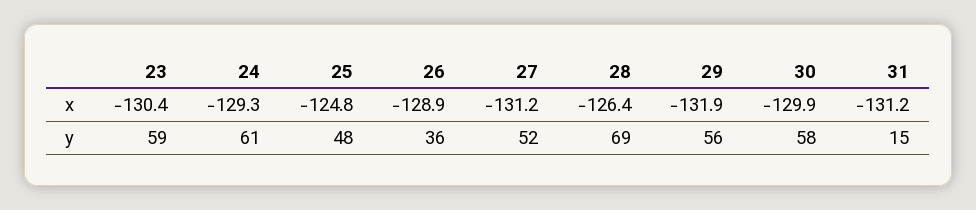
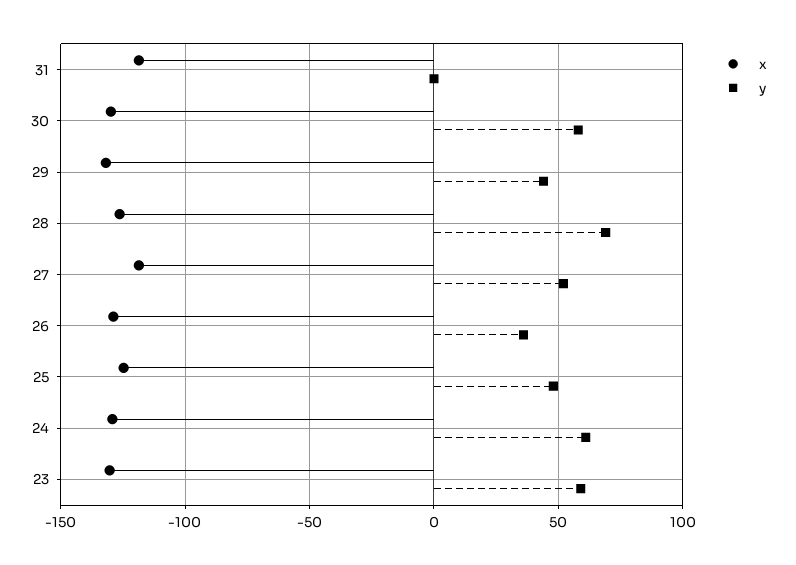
  {
    "x": {
      "23": -130.4,
      "24": -129.3,
      "25": -124.8,
      "26": -128.9,
-     "27": -131.2,
+     "27": -120,
      "28": -126.4,
      "29": -131.9,
      "30": -129.9,
-     "31": -131.2
+     "31": -120
    },
    "y": {
      "23": 59,
      "24": 61,
      "25": 48,
      "26": 36,
      "27": 52,
      "28": 69,
-     "29": 56,
+     "29": 45,
      "30": 58,
-     "31": 15
+     "31": 0
    }
  }

